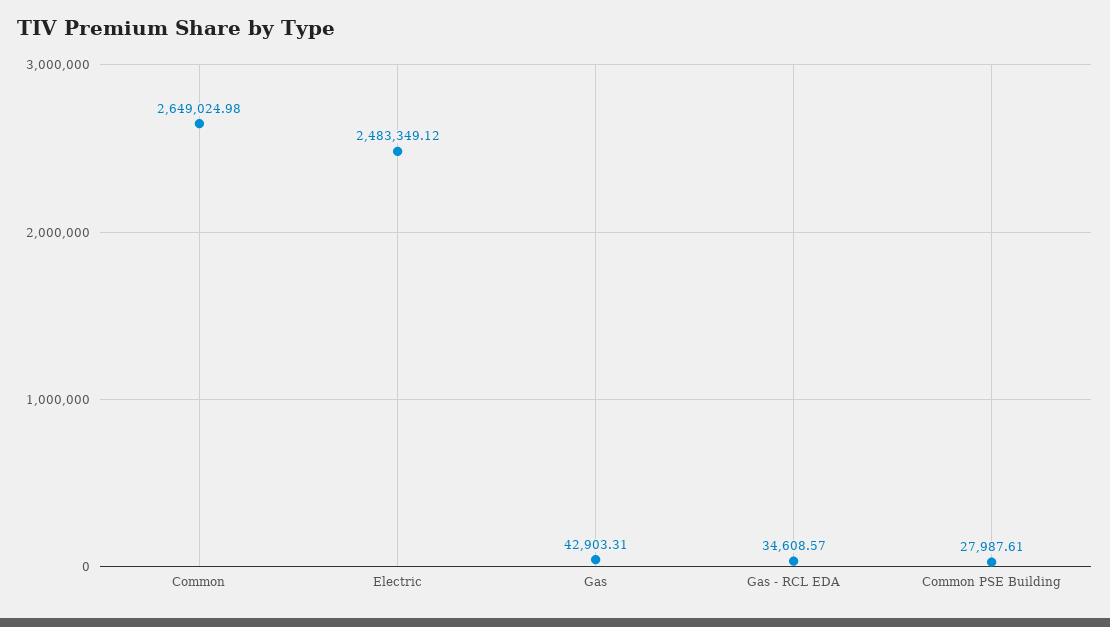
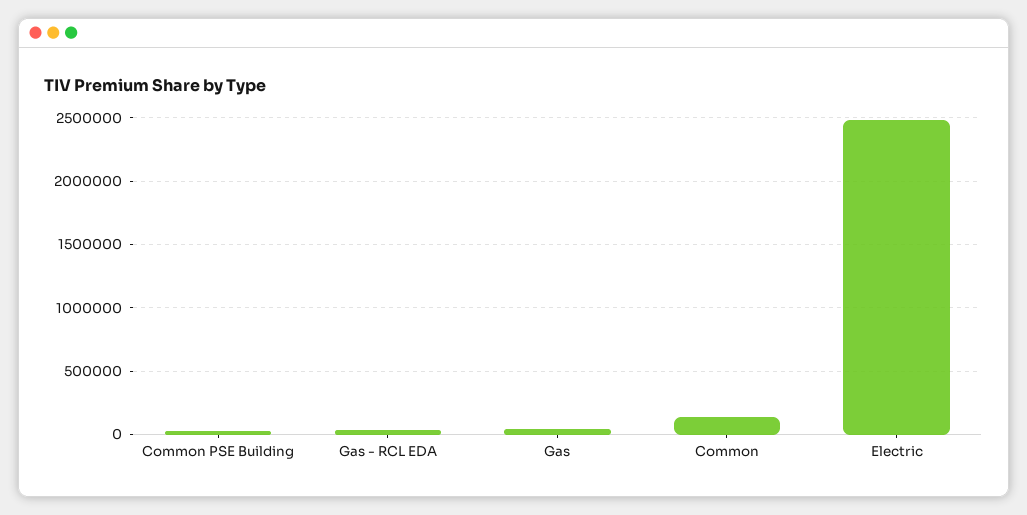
  {
-   "Common": 2649024.98,
+   "Common": 150000,
    "Electric": 2483349.12,
    "Gas": 42903.31,
    "Gas - RCL EDA": 34608.57,
    "Common PSE Building": 27987.61
  }

